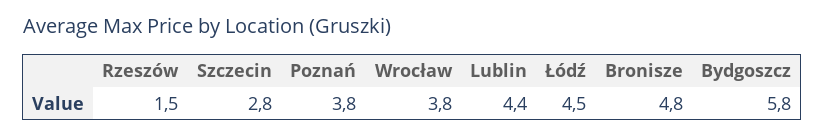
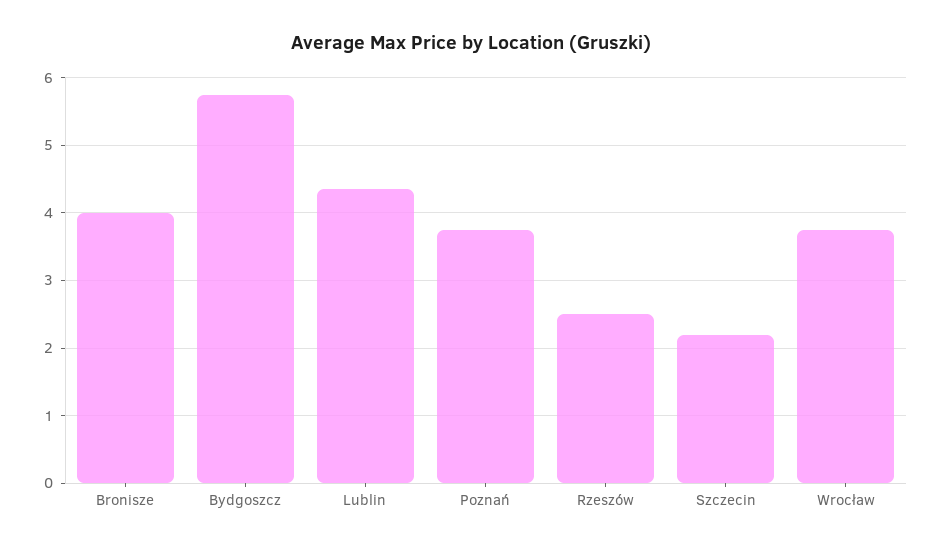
  {
-   "Rzeszów": 1.5,
+   "Rzeszów": 2.5,
-   "Szczecin": 2.8,
+   "Szczecin": 2.2,
    "Poznań": 3.8,
    "Wrocław": 3.8,
    "Lublin": 4.4,
-   "Łódź": 4.5,
-   "Bronisze": 4.8,
+   "Bronisze": 4,
    "Bydgoszcz": 5.8
  }

